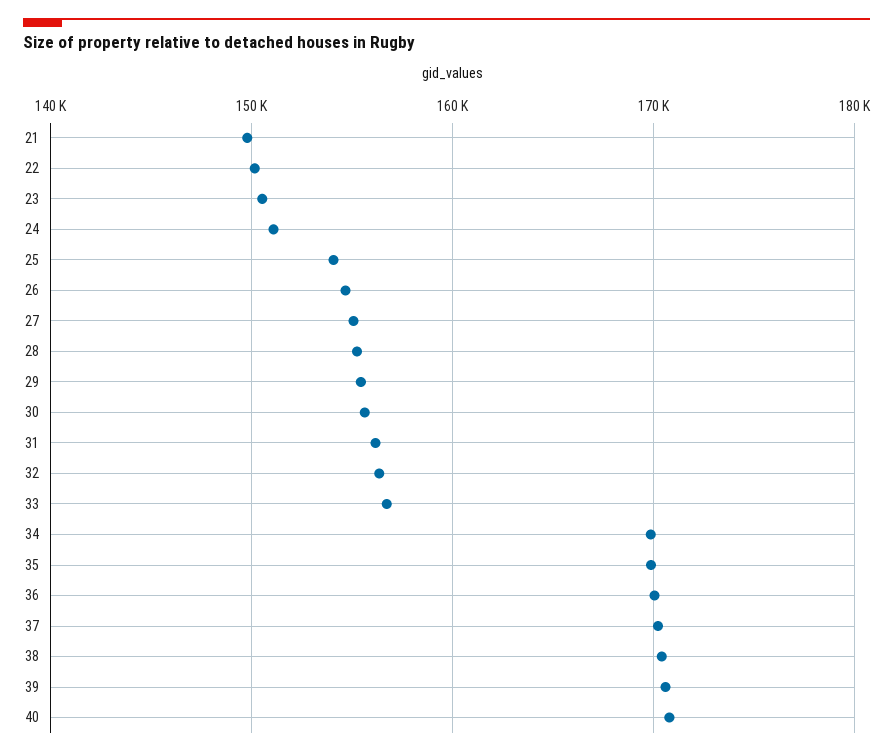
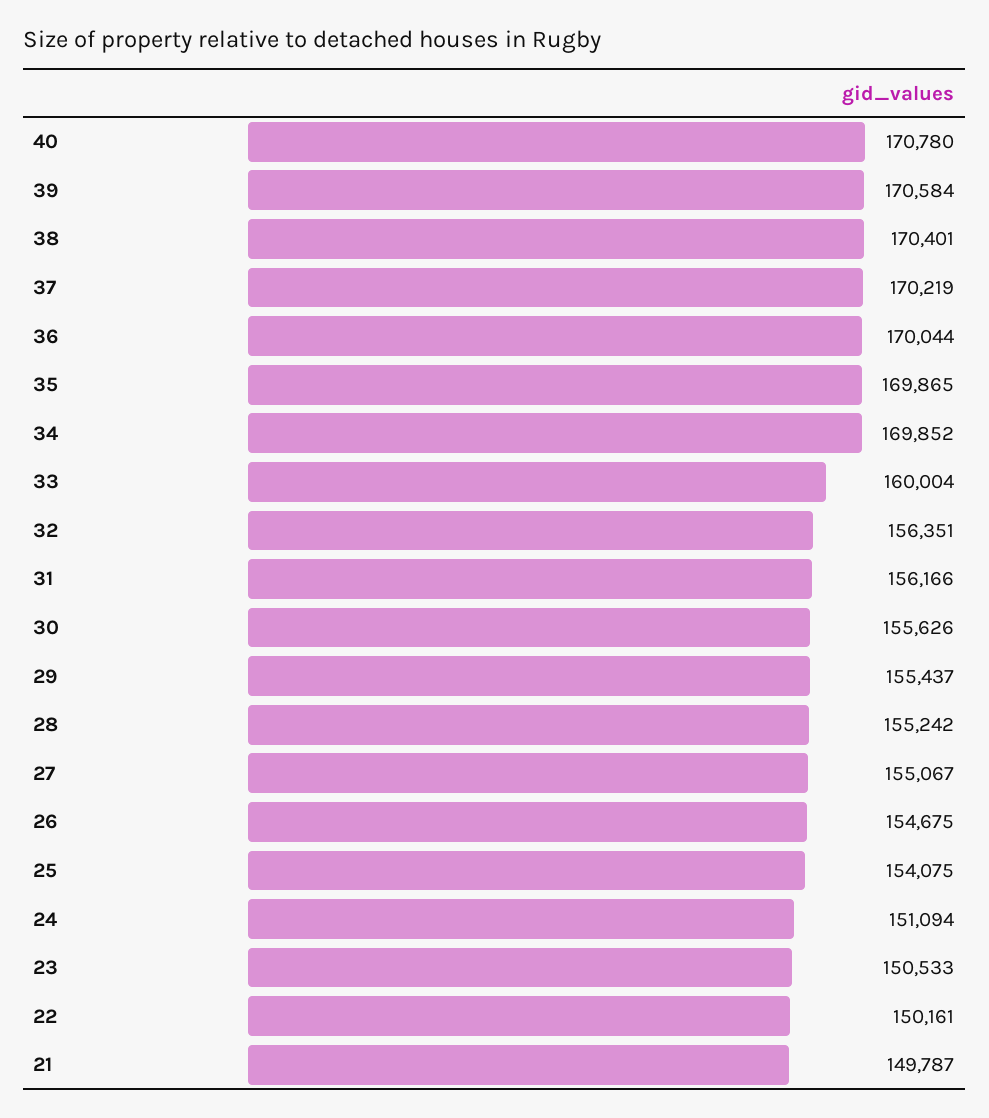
  {
    "21": 149787,
    "22": 150161,
    "23": 150533,
    "24": 151094,
    "25": 154075,
    "26": 154675,
    "27": 155067,
    "28": 155242,
    "29": 155437,
    "30": 155626,
    "31": 156166,
    "32": 156351,
-   "33": 157000,
+   "33": 160004,
    "34": 169852,
    "35": 169865,
    "36": 170044,
    "37": 170219,
    "38": 170401,
    "39": 170584,
    "40": 170780
  }

